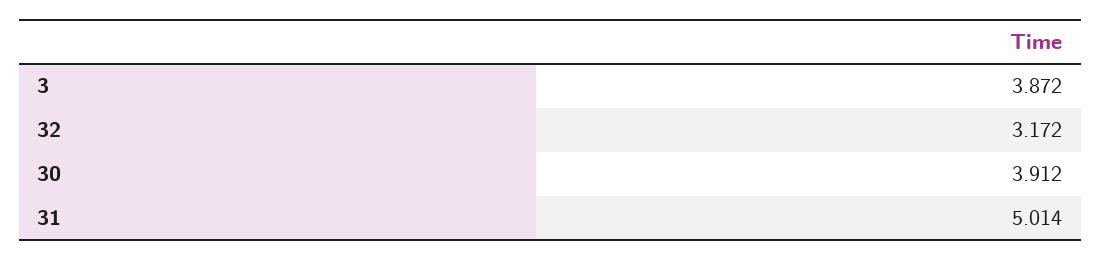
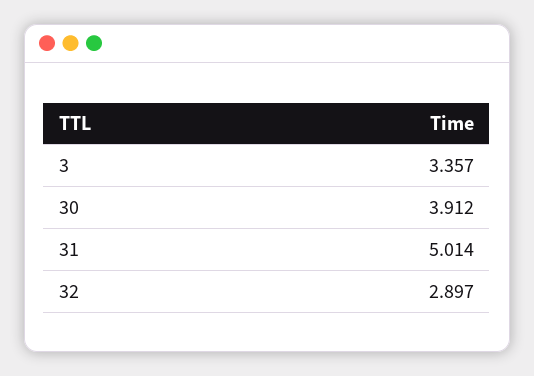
  {
-   "3": 3.872,
+   "3": 3.357,
-   "32": 3.172,
+   "32": 2.897,
    "30": 3.912,
    "31": 5.014
  }

